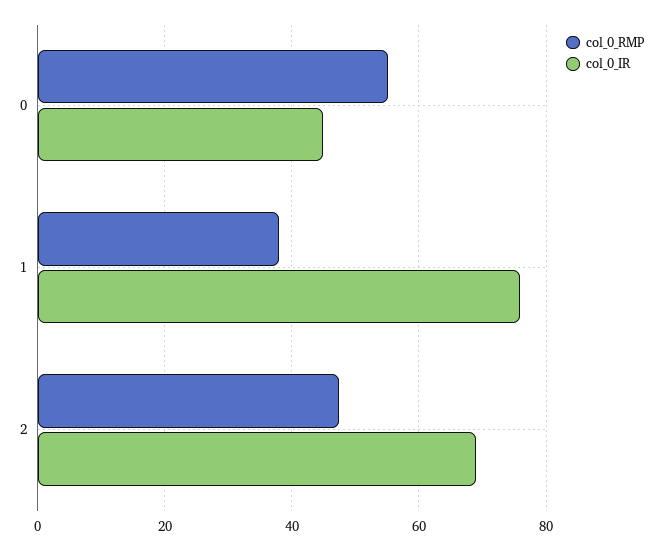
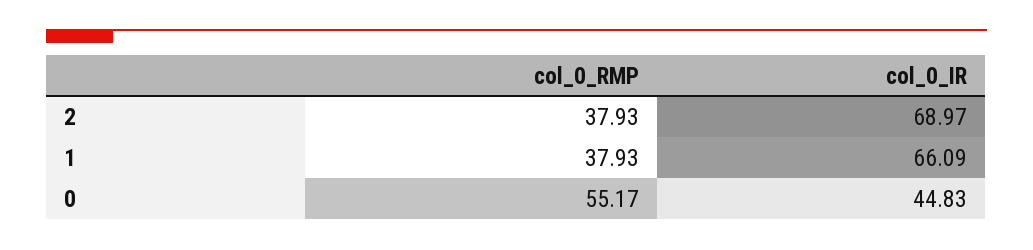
  {
    "col_0_RMP": {
      "0": 55.17,
      "1": 37.93,
-     "2": 48
+     "2": 37.93
    },
    "col_0_IR": {
      "0": 44.83,
-     "1": 76,
+     "1": 66.09,
      "2": 68.97
    }
  }

